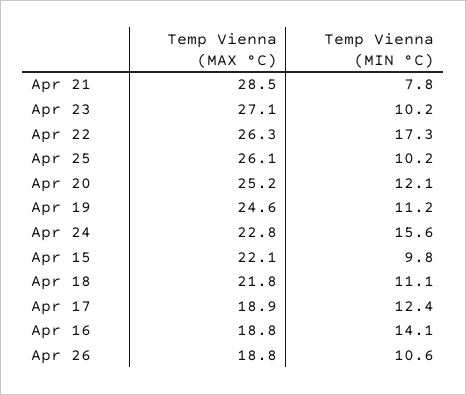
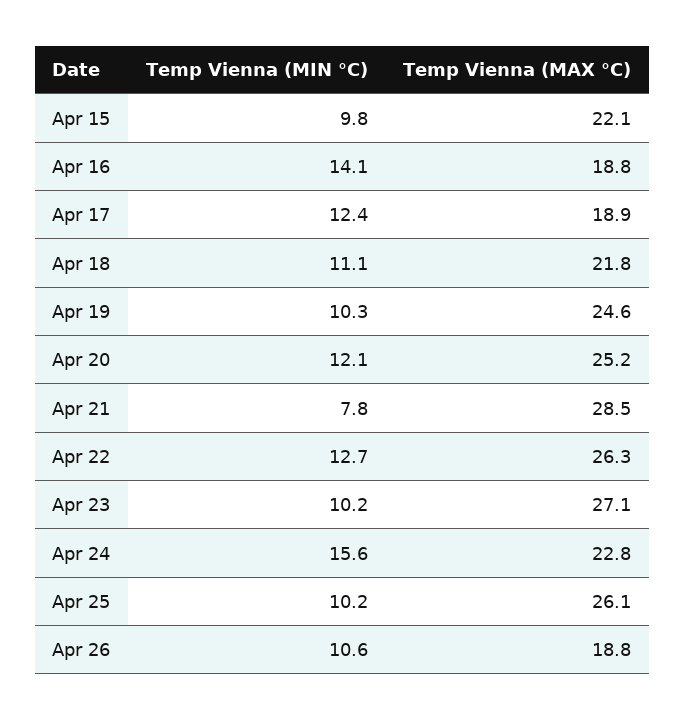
  {
    "Temp Vienna (MAX °C)": {
      "Apr 21": 28.5,
      "Apr 23": 27.1,
      "Apr 22": 26.3,
      "Apr 25": 26.1,
      "Apr 20": 25.2,
      "Apr 19": 24.6,
      "Apr 24": 22.8,
      "Apr 15": 22.1,
      "Apr 18": 21.8,
      "Apr 17": 18.9,
      "Apr 16": 18.8,
      "Apr 26": 18.8
    },
    "Temp Vienna (MIN °C)": {
      "Apr 21": 7.8,
      "Apr 23": 10.2,
-     "Apr 22": 17.3,
+     "Apr 22": 12.7,
      "Apr 25": 10.2,
      "Apr 20": 12.1,
-     "Apr 19": 11.2,
+     "Apr 19": 10.3,
      "Apr 24": 15.6,
      "Apr 15": 9.8,
      "Apr 18": 11.1,
      "Apr 17": 12.4,
      "Apr 16": 14.1,
      "Apr 26": 10.6
    }
  }

